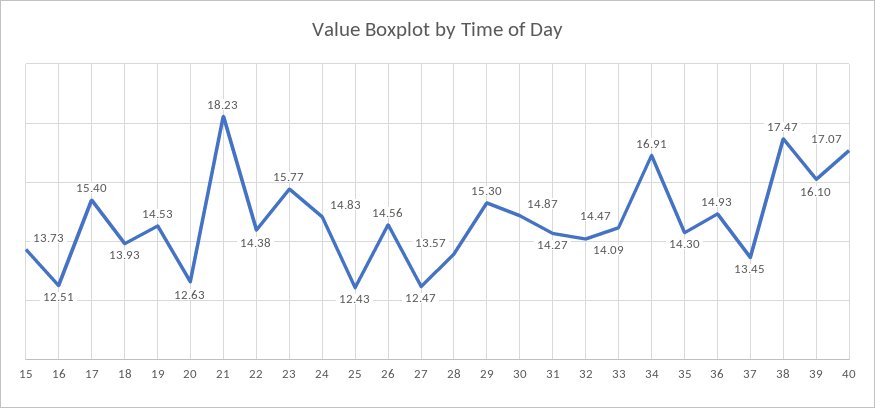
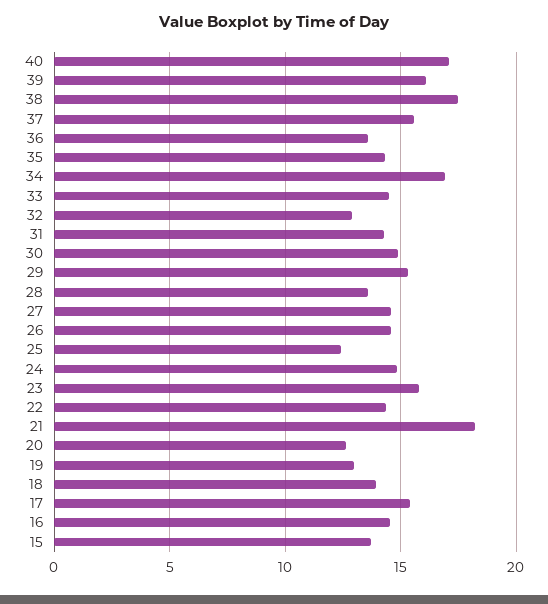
  {
    "15": 13.73,
-   "16": 12.51,
+   "16": 14.5,
    "17": 15.4,
    "18": 13.93,
-   "19": 14.53,
+   "19": 13,
    "20": 12.63,
    "21": 18.23,
    "22": 14.38,
    "23": 15.77,
    "24": 14.83,
    "25": 12.43,
    "26": 14.56,
-   "27": 12.47,
+   "27": 14.5,
    "28": 13.57,
    "29": 15.3,
    "30": 14.87,
    "31": 14.27,
-   "32": 14.09,
+   "32": 13,
    "33": 14.47,
    "34": 16.91,
    "35": 14.3,
-   "36": 14.93,
+   "36": 13.5,
-   "37": 13.45,
+   "37": 15.5,
    "38": 17.47,
    "39": 16.1,
    "40": 17.07
  }

